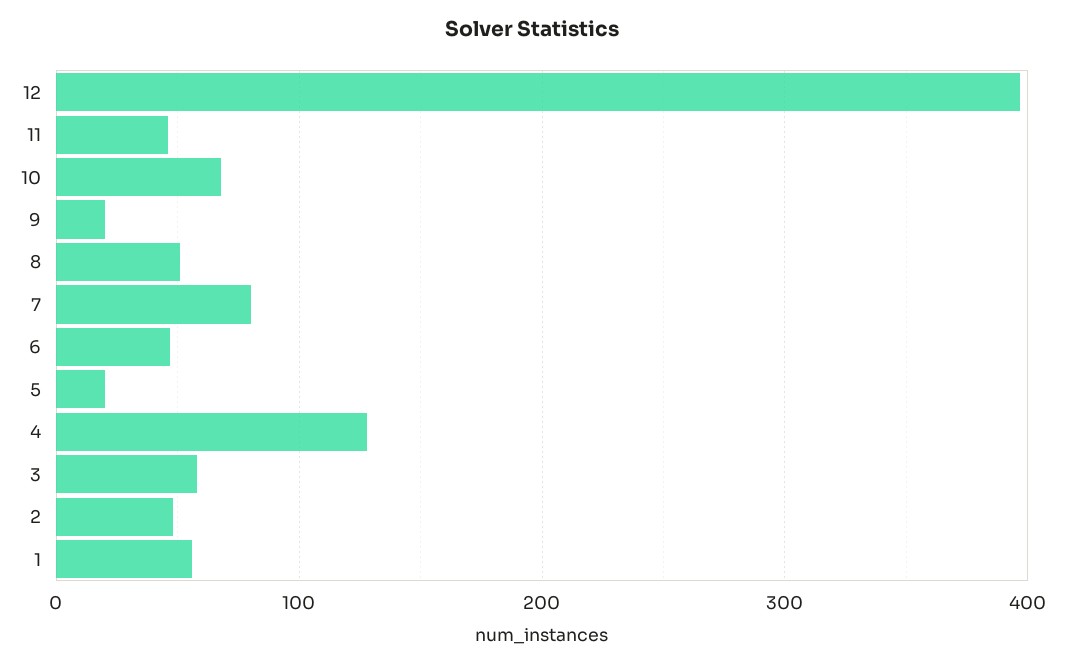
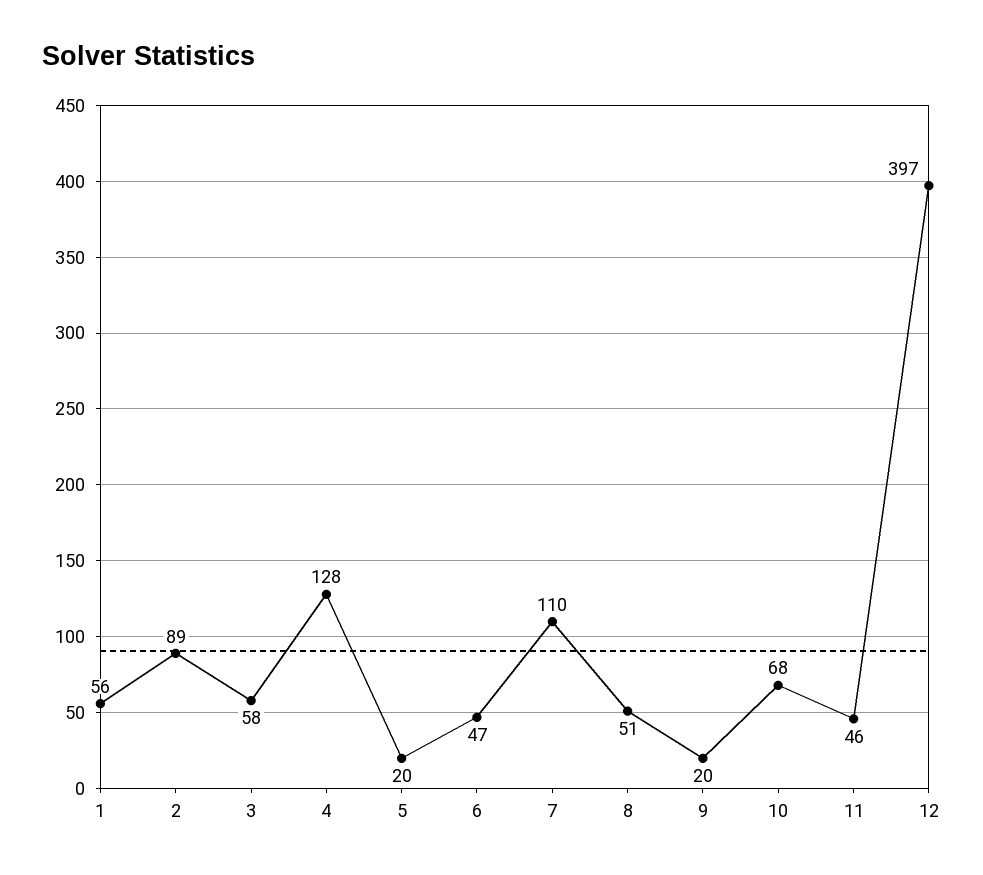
  {
    "12": 397,
    "11": 46,
    "10": 68,
    "9": 20,
    "8": 51,
-   "7": 80,
+   "7": 110,
    "6": 47,
    "5": 20,
    "4": 128,
    "3": 58,
-   "2": 50,
+   "2": 89,
    "1": 56
  }

